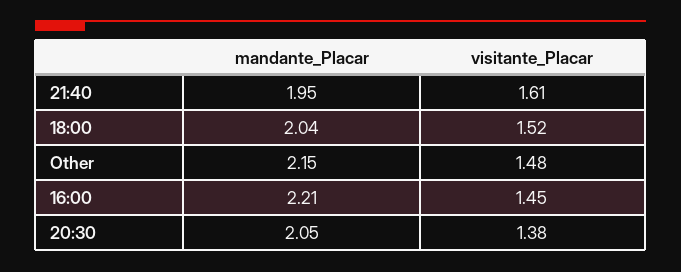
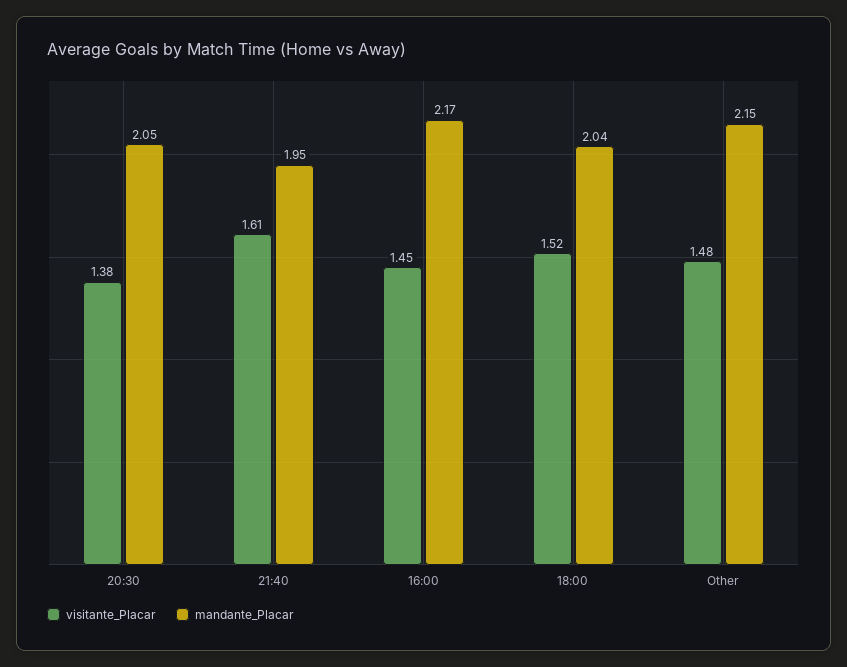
  {
    "mandante_Placar": {
      "21:40": 1.95,
      "18:00": 2.04,
      "Other": 2.15,
-     "16:00": 2.21,
+     "16:00": 2.17,
      "20:30": 2.05
    },
    "visitante_Placar": {
      "21:40": 1.61,
      "18:00": 1.52,
      "Other": 1.48,
      "16:00": 1.45,
      "20:30": 1.38
    }
  }

